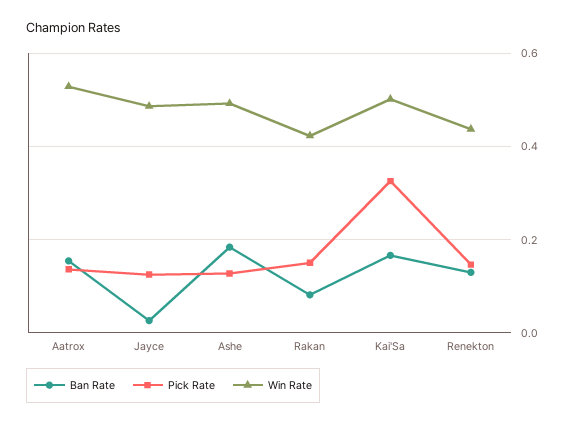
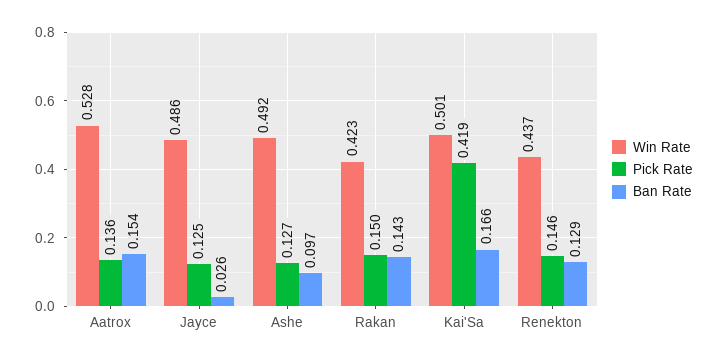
  {
    "Ban Rate": {
      "Aatrox": 0.154,
      "Jayce": 0.026,
-     "Ashe": 0.18,
+     "Ashe": 0.097,
-     "Rakan": 0.08,
+     "Rakan": 0.143,
      "Kai'Sa": 0.166,
      "Renekton": 0.129
    },
    "Pick Rate": {
      "Aatrox": 0.136,
      "Jayce": 0.125,
      "Ashe": 0.127,
      "Rakan": 0.15,
-     "Kai'Sa": 0.32,
+     "Kai'Sa": 0.419,
      "Renekton": 0.146
    },
    "Win Rate": {
      "Aatrox": 0.528,
      "Jayce": 0.486,
      "Ashe": 0.492,
      "Rakan": 0.423,
      "Kai'Sa": 0.501,
      "Renekton": 0.437
    }
  }

